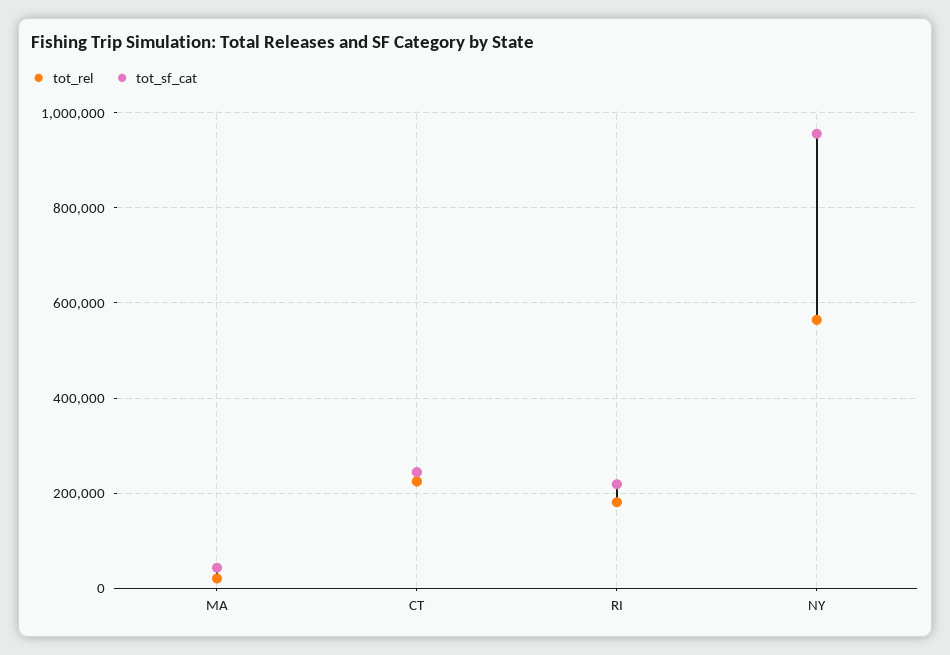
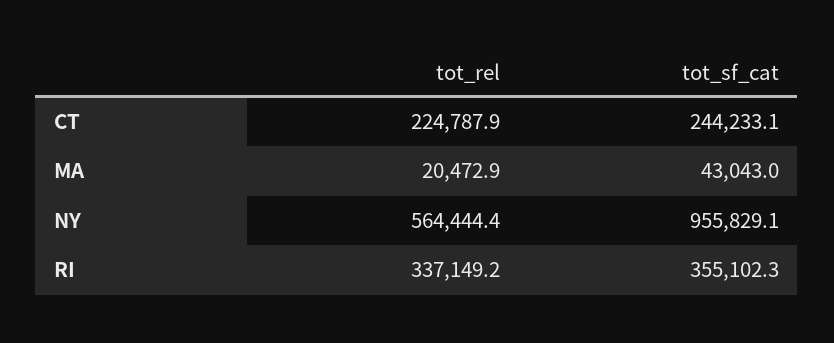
  {
    "tot_rel": {
      "MA": 20472.9,
      "CT": 224787.9,
-     "RI": 180000,
+     "RI": 337149.2,
      "NY": 564444.4
    },
    "tot_sf_cat": {
      "MA": 43043,
      "CT": 244233.1,
-     "RI": 220000,
+     "RI": 355102.3,
      "NY": 955829.1
    }
  }

